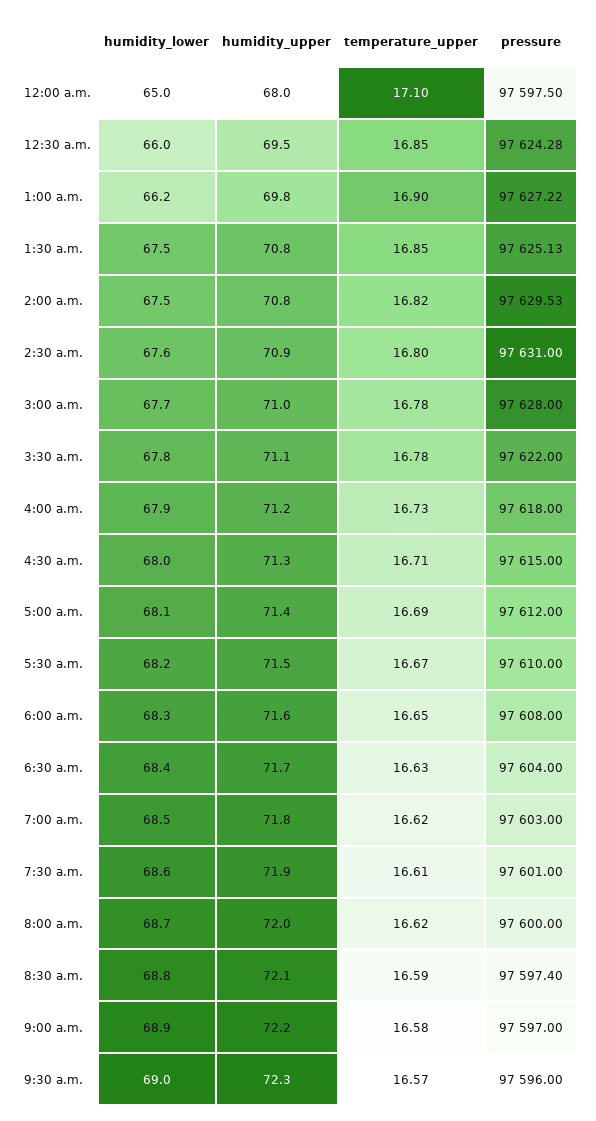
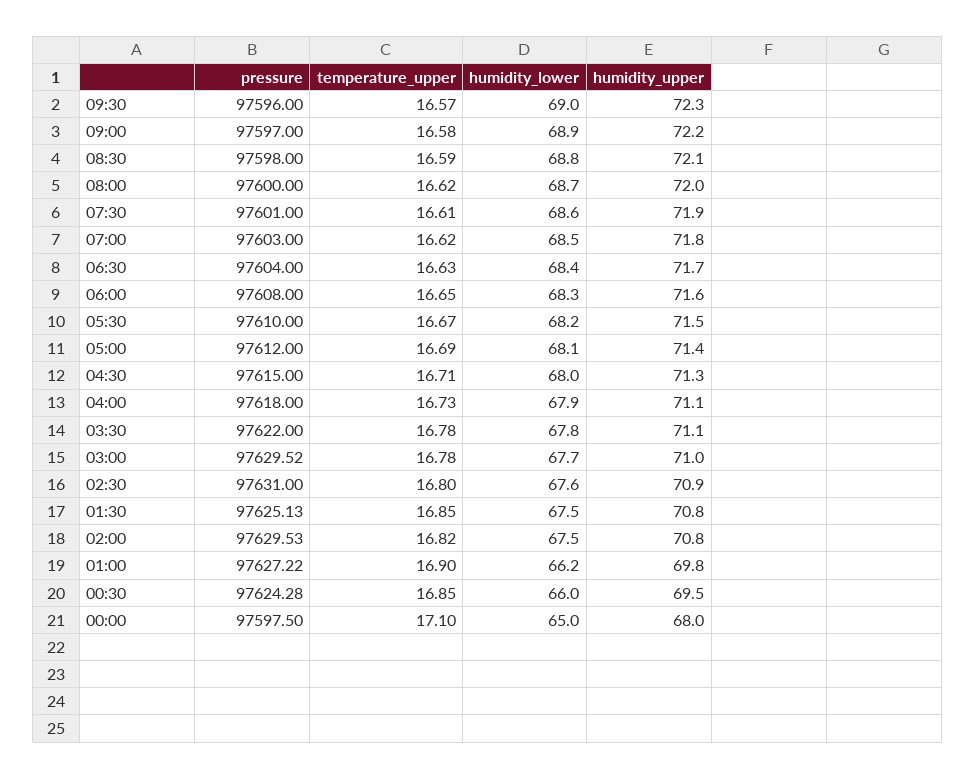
  {
    "humidity_lower": {
      "12:00 a.m.": 65,
      "12:30 a.m.": 66,
      "1:00 a.m.": 66.2,
      "1:30 a.m.": 67.5,
      "2:00 a.m.": 67.5,
      "2:30 a.m.": 67.6,
      "3:00 a.m.": 67.7,
      "3:30 a.m.": 67.8,
      "4:00 a.m.": 67.9,
      "4:30 a.m.": 68,
      "5:00 a.m.": 68.1,
      "5:30 a.m.": 68.2,
      "6:00 a.m.": 68.3,
      "6:30 a.m.": 68.4,
      "7:00 a.m.": 68.5,
      "7:30 a.m.": 68.6,
      "8:00 a.m.": 68.7,
      "8:30 a.m.": 68.8,
      "9:00 a.m.": 68.9,
      "9:30 a.m.": 69
    },
    "humidity_upper": {
      "12:00 a.m.": 68,
      "12:30 a.m.": 69.5,
      "1:00 a.m.": 69.8,
      "1:30 a.m.": 70.8,
      "2:00 a.m.": 70.8,
      "2:30 a.m.": 70.9,
      "3:00 a.m.": 71,
      "3:30 a.m.": 71.1,
-     "4:00 a.m.": 71.2,
+     "4:00 a.m.": 71.1,
      "4:30 a.m.": 71.3,
      "5:00 a.m.": 71.4,
      "5:30 a.m.": 71.5,
      "6:00 a.m.": 71.6,
      "6:30 a.m.": 71.7,
      "7:00 a.m.": 71.8,
      "7:30 a.m.": 71.9,
      "8:00 a.m.": 72,
      "8:30 a.m.": 72.1,
      "9:00 a.m.": 72.2,
      "9:30 a.m.": 72.3
    },
    "temperature_upper": {
      "12:00 a.m.": 17.1,
      "12:30 a.m.": 16.85,
      "1:00 a.m.": 16.9,
      "1:30 a.m.": 16.85,
      "2:00 a.m.": 16.82,
      "2:30 a.m.": 16.8,
      "3:00 a.m.": 16.78,
      "3:30 a.m.": 16.78,
      "4:00 a.m.": 16.73,
      "4:30 a.m.": 16.71,
      "5:00 a.m.": 16.69,
      "5:30 a.m.": 16.67,
      "6:00 a.m.": 16.65,
      "6:30 a.m.": 16.63,
      "7:00 a.m.": 16.62,
      "7:30 a.m.": 16.61,
      "8:00 a.m.": 16.62,
      "8:30 a.m.": 16.59,
      "9:00 a.m.": 16.58,
      "9:30 a.m.": 16.57
    },
    "pressure": {
      "12:00 a.m.": 97597.5,
      "12:30 a.m.": 97624.28,
      "1:00 a.m.": 97627.22,
      "1:30 a.m.": 97625.13,
      "2:00 a.m.": 97629.53,
      "2:30 a.m.": 97631,
-     "3:00 a.m.": 97628,
+     "3:00 a.m.": 97629.52,
      "3:30 a.m.": 97622,
      "4:00 a.m.": 97618,
      "4:30 a.m.": 97615,
      "5:00 a.m.": 97612,
      "5:30 a.m.": 97610,
      "6:00 a.m.": 97608,
      "6:30 a.m.": 97604,
      "7:00 a.m.": 97603,
      "7:30 a.m.": 97601,
      "8:00 a.m.": 97600,
-     "8:30 a.m.": 97597.4,
+     "8:30 a.m.": 97598,
      "9:00 a.m.": 97597,
      "9:30 a.m.": 97596
    }
  }

